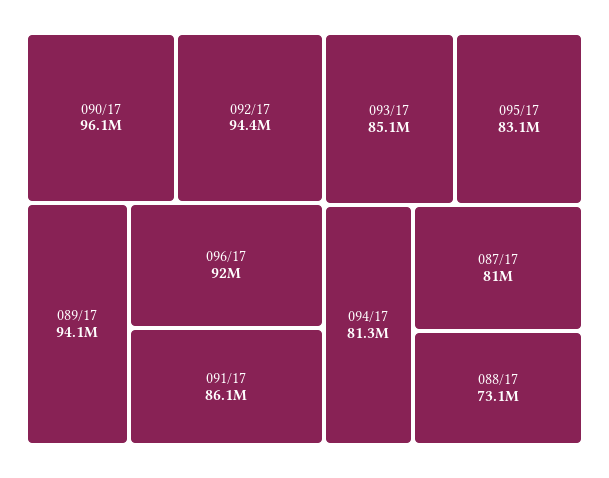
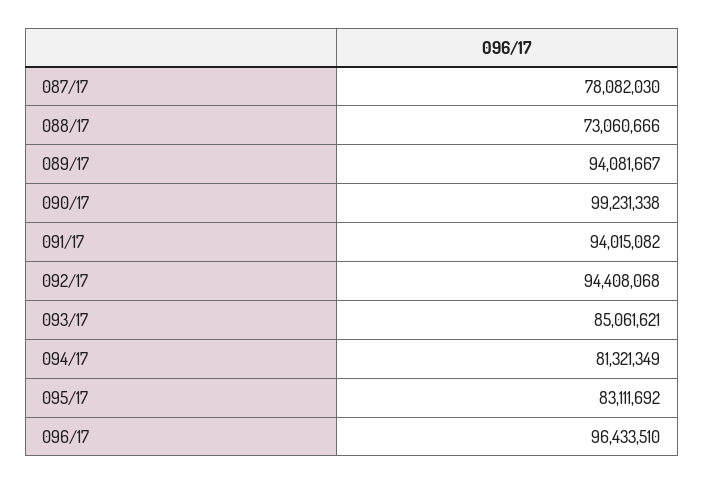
  {
-   "090/17": 96100000,
+   "090/17": 99231338,
    "092/17": 94408068,
    "089/17": 94081667,
-   "096/17": 92000000,
+   "096/17": 96433510,
-   "091/17": 86100000,
+   "091/17": 94015082,
    "093/17": 85061621,
    "095/17": 83111692,
    "094/17": 81321349,
-   "087/17": 81000000,
+   "087/17": 78082030,
    "088/17": 73060666
  }

